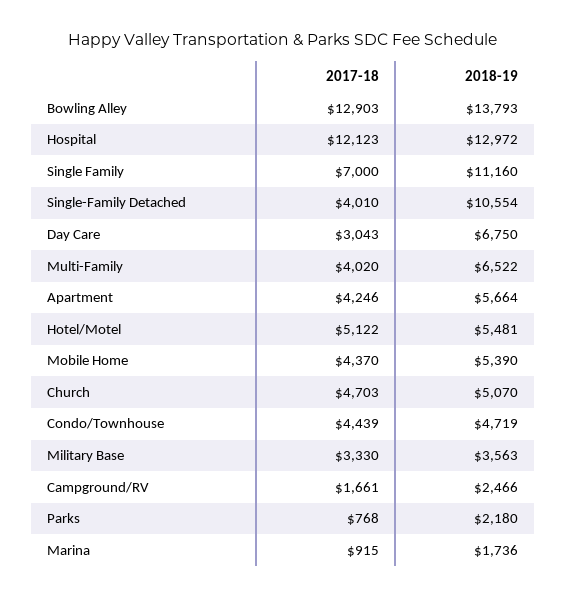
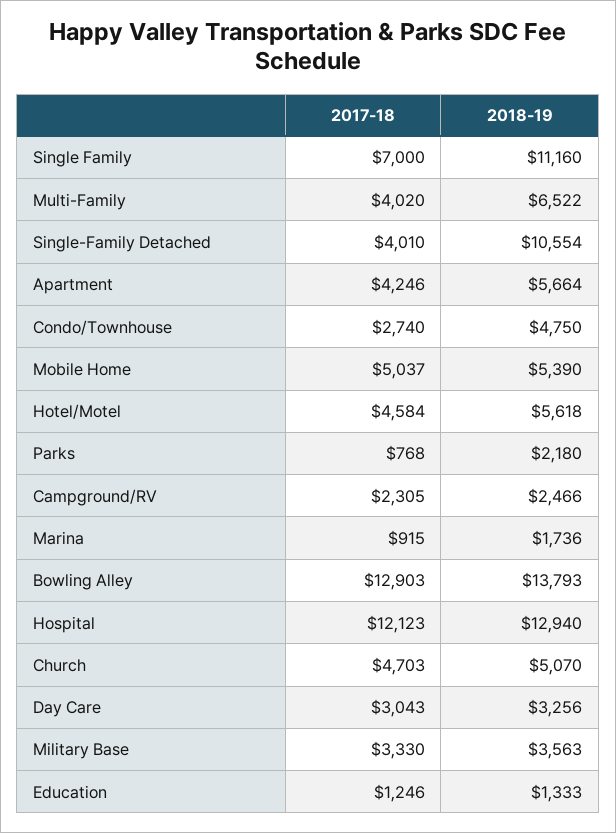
  {
    "2017-18": {
      "Bowling Alley": 12903,
      "Hospital": 12123,
      "Single Family": 7000,
      "Single-Family Detached": 4010,
      "Day Care": 3043,
      "Multi-Family": 4020,
      "Apartment": 4246,
-     "Hotel/Motel": 5122,
+     "Hotel/Motel": 4584,
-     "Mobile Home": 4370,
+     "Mobile Home": 5037,
      "Church": 4703,
-     "Condo/Townhouse": 4439,
+     "Condo/Townhouse": 2740,
      "Military Base": 3330,
-     "Campground/RV": 1661,
+     "Campground/RV": 2305,
      "Parks": 768,
-     "Marina": 915
+     "Marina": 915,
+     "Education": 1246
    },
    "2018-19": {
      "Bowling Alley": 13793,
-     "Hospital": 12972,
+     "Hospital": 12940,
      "Single Family": 11160,
      "Single-Family Detached": 10554,
-     "Day Care": 6750,
+     "Day Care": 3256,
      "Multi-Family": 6522,
      "Apartment": 5664,
-     "Hotel/Motel": 5481,
+     "Hotel/Motel": 5618,
      "Mobile Home": 5390,
      "Church": 5070,
-     "Condo/Townhouse": 4719,
+     "Condo/Townhouse": 4750,
      "Military Base": 3563,
      "Campground/RV": 2466,
      "Parks": 2180,
-     "Marina": 1736
+     "Marina": 1736,
+     "Education": 1333
    }
  }

